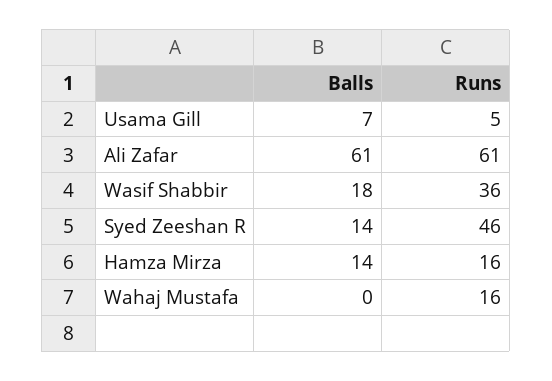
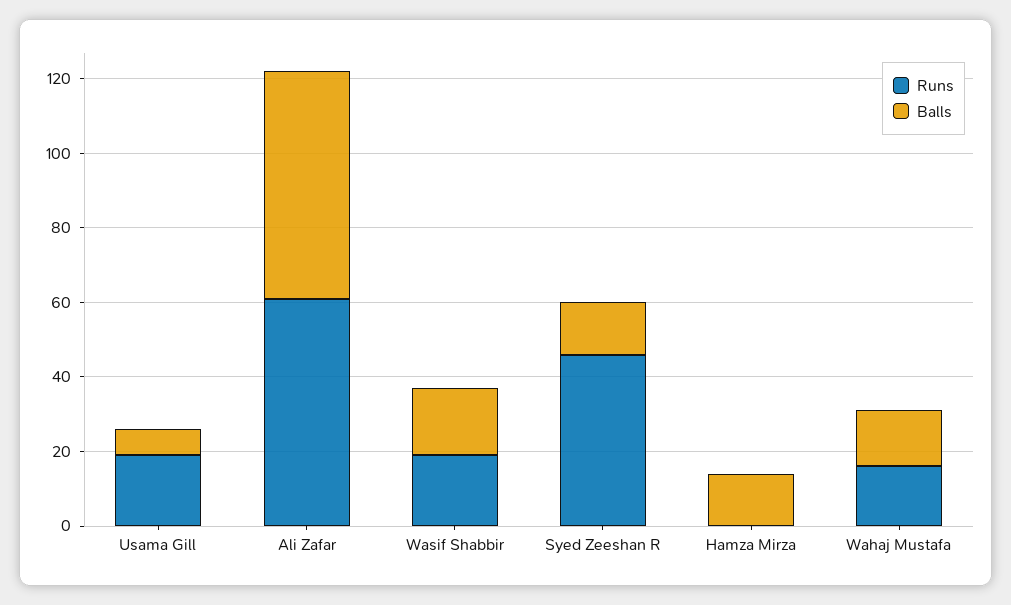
  {
    "Balls": {
      "Usama Gill": 7,
      "Ali Zafar": 61,
      "Wasif Shabbir": 18,
      "Syed Zeeshan R": 14,
      "Hamza Mirza": 14,
-     "Wahaj Mustafa": 0
+     "Wahaj Mustafa": 15
    },
    "Runs": {
-     "Usama Gill": 5,
+     "Usama Gill": 20,
      "Ali Zafar": 61,
-     "Wasif Shabbir": 36,
+     "Wasif Shabbir": 20,
      "Syed Zeeshan R": 46,
-     "Hamza Mirza": 16,
+     "Hamza Mirza": 0,
      "Wahaj Mustafa": 16
    }
  }

